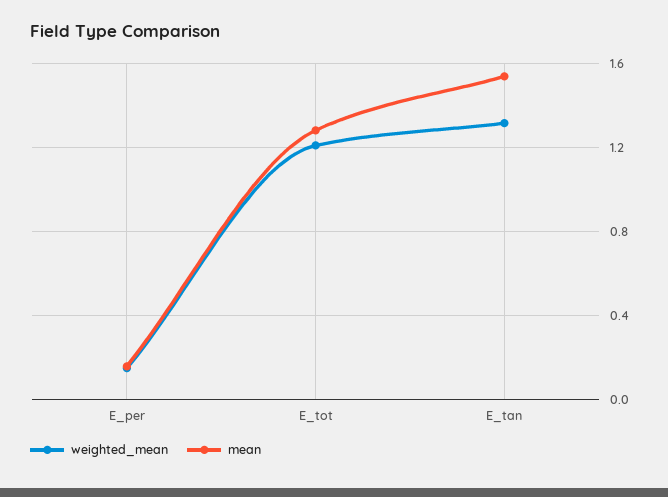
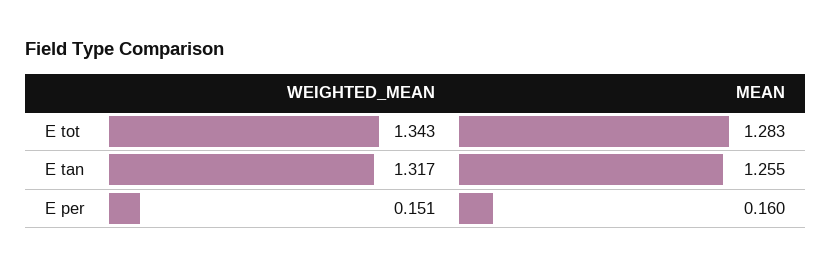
  {
    "weighted_mean": {
      "E_per": 0.151,
-     "E_tot": 1.2,
+     "E_tot": 1.343,
      "E_tan": 1.317
    },
    "mean": {
      "E_per": 0.16,
      "E_tot": 1.283,
-     "E_tan": 1.55
+     "E_tan": 1.255
    }
  }

